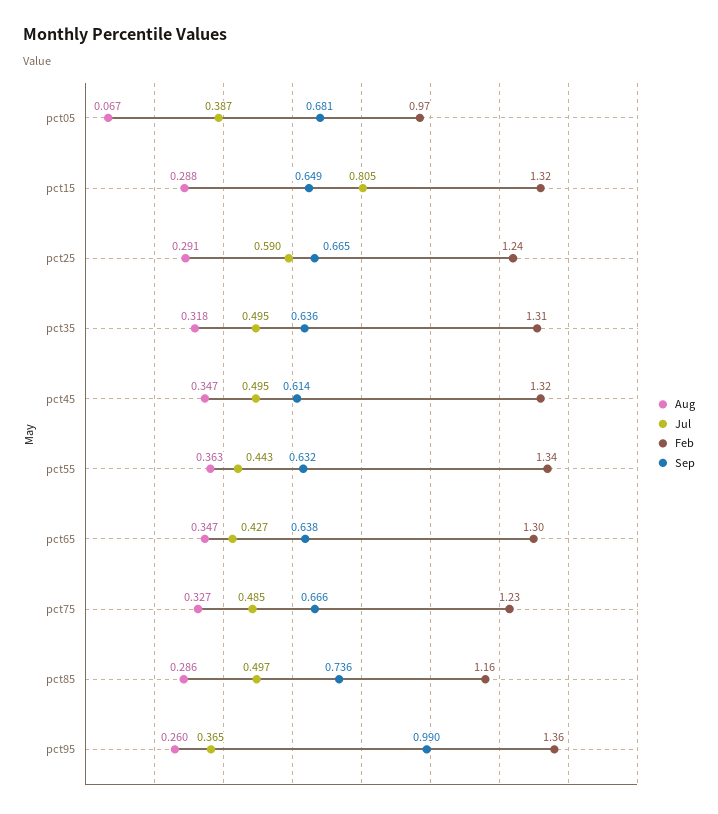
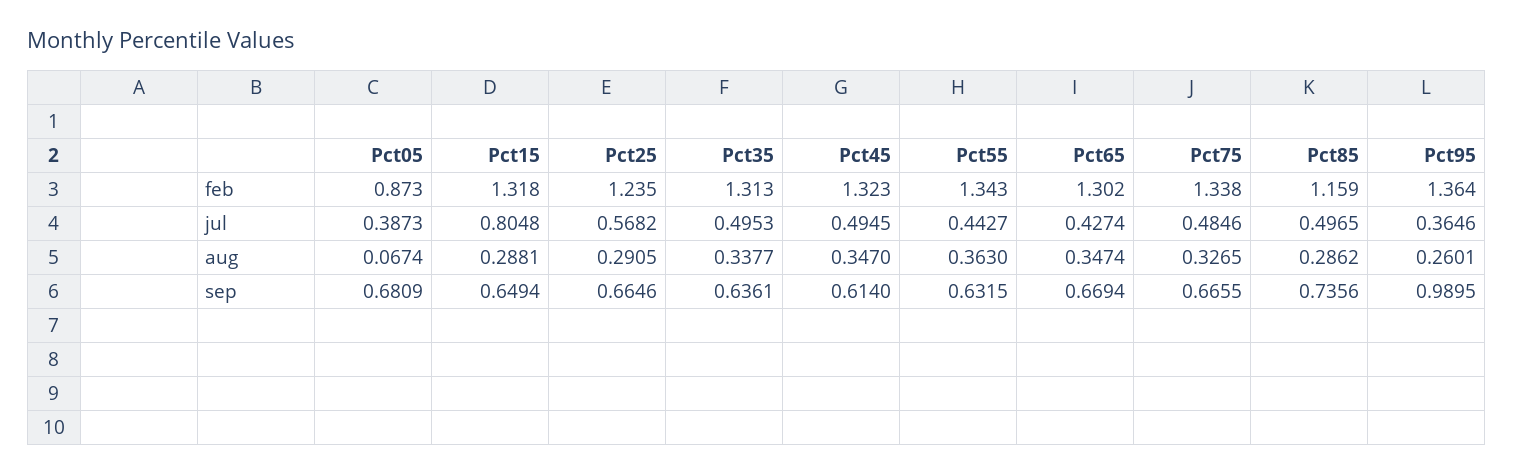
  {
    "Aug": {
      "pct05": 0.0674,
      "pct15": 0.2881,
      "pct25": 0.2905,
-     "pct35": 0.318,
+     "pct35": 0.3377,
      "pct45": 0.347,
      "pct55": 0.363,
      "pct65": 0.3474,
      "pct75": 0.3265,
      "pct85": 0.2862,
      "pct95": 0.2601
    },
    "Jul": {
      "pct05": 0.3873,
      "pct15": 0.8048,
-     "pct25": 0.59,
+     "pct25": 0.5682,
      "pct35": 0.4953,
      "pct45": 0.4945,
      "pct55": 0.4427,
      "pct65": 0.4274,
      "pct75": 0.4846,
      "pct85": 0.4965,
      "pct95": 0.3646
    },
    "Feb": {
-     "pct05": 0.97,
+     "pct05": 0.873,
      "pct15": 1.318,
      "pct25": 1.235,
      "pct35": 1.313,
      "pct45": 1.323,
      "pct55": 1.343,
      "pct65": 1.302,
-     "pct75": 1.23,
+     "pct75": 1.338,
      "pct85": 1.159,
      "pct95": 1.364
    },
    "Sep": {
      "pct05": 0.6809,
      "pct15": 0.6494,
      "pct25": 0.6646,
      "pct35": 0.6361,
      "pct45": 0.614,
      "pct55": 0.6315,
-     "pct65": 0.638,
+     "pct65": 0.6694,
      "pct75": 0.6655,
      "pct85": 0.7356,
      "pct95": 0.9895
    }
  }

